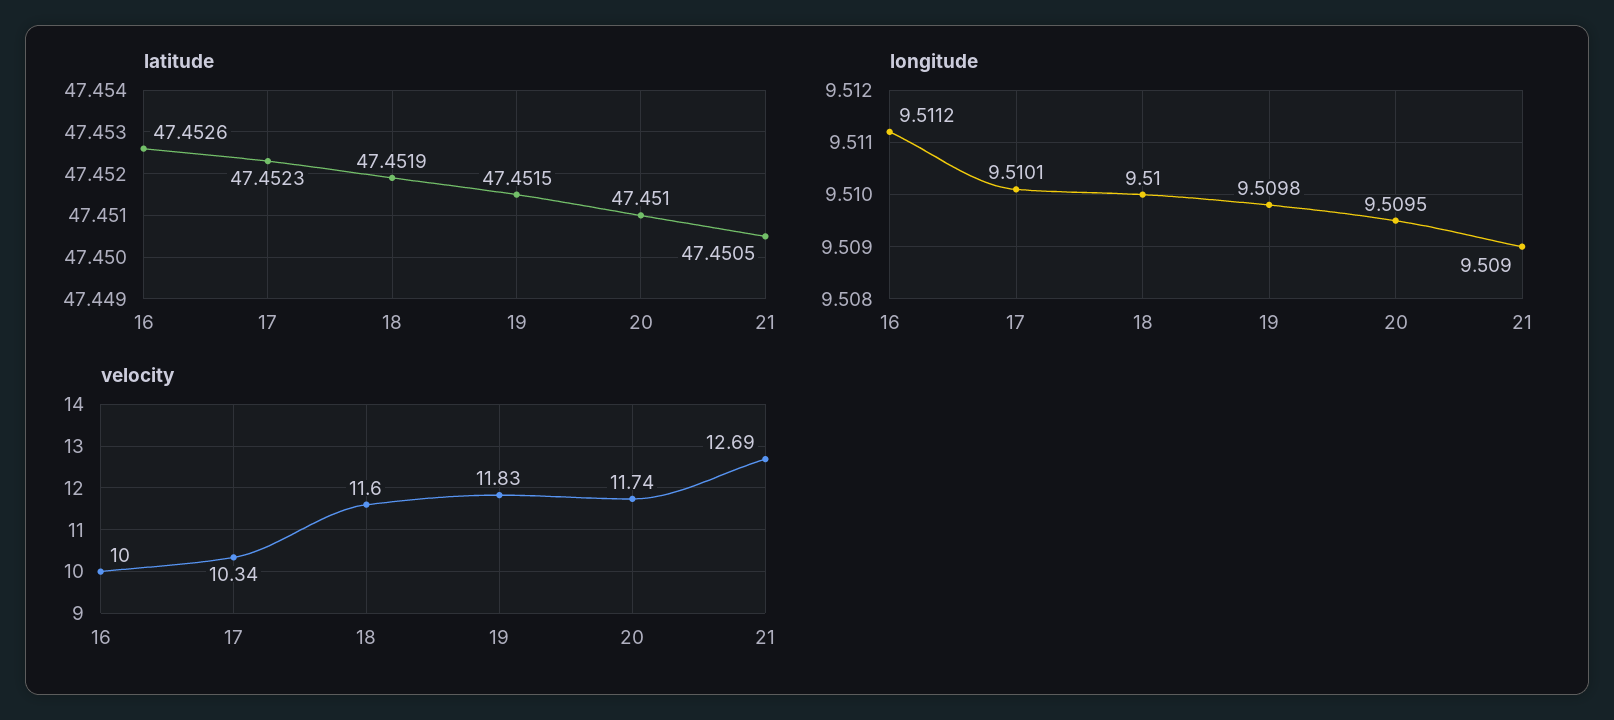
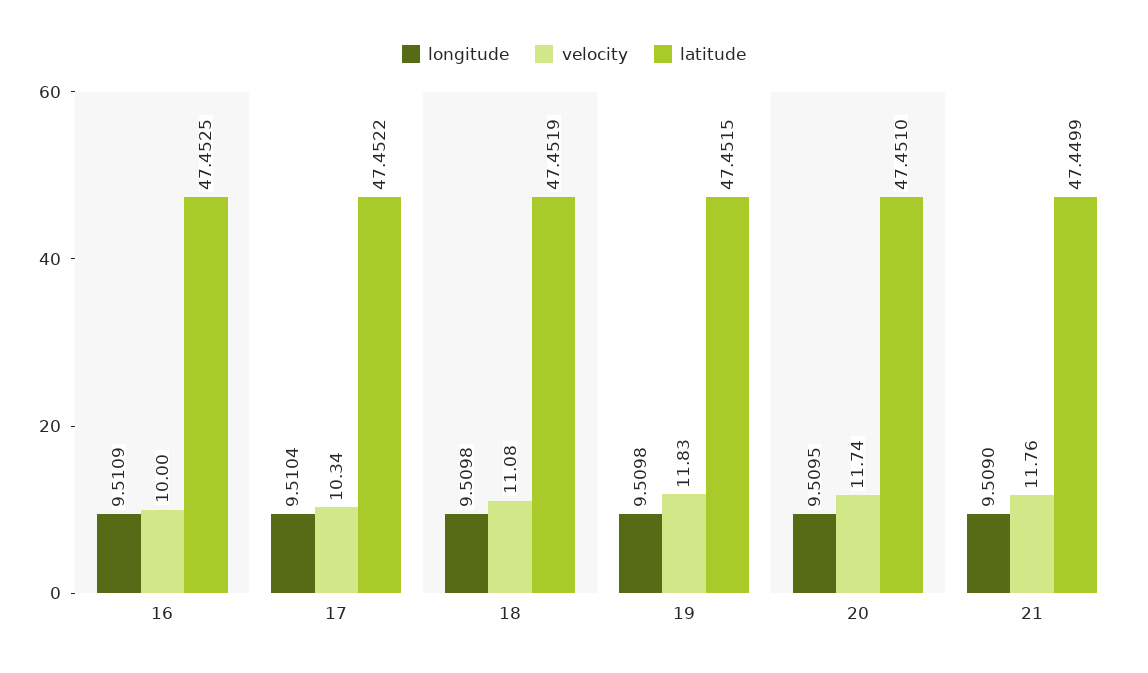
  {
    "latitude": {
-     "16": 47.4526,
+     "16": 47.4525,
-     "17": 47.4523,
+     "17": 47.4522,
      "18": 47.4519,
      "19": 47.4515,
      "20": 47.451,
-     "21": 47.4505
+     "21": 47.4499
    },
    "longitude": {
-     "16": 9.5112,
+     "16": 9.5109,
-     "17": 9.5101,
+     "17": 9.5104,
-     "18": 9.51,
+     "18": 9.5098,
      "19": 9.5098,
      "20": 9.5095,
      "21": 9.509
    },
    "velocity": {
      "16": 10,
      "17": 10.34,
-     "18": 11.6,
+     "18": 11.08,
      "19": 11.83,
      "20": 11.74,
-     "21": 12.69
+     "21": 11.76
    }
  }

